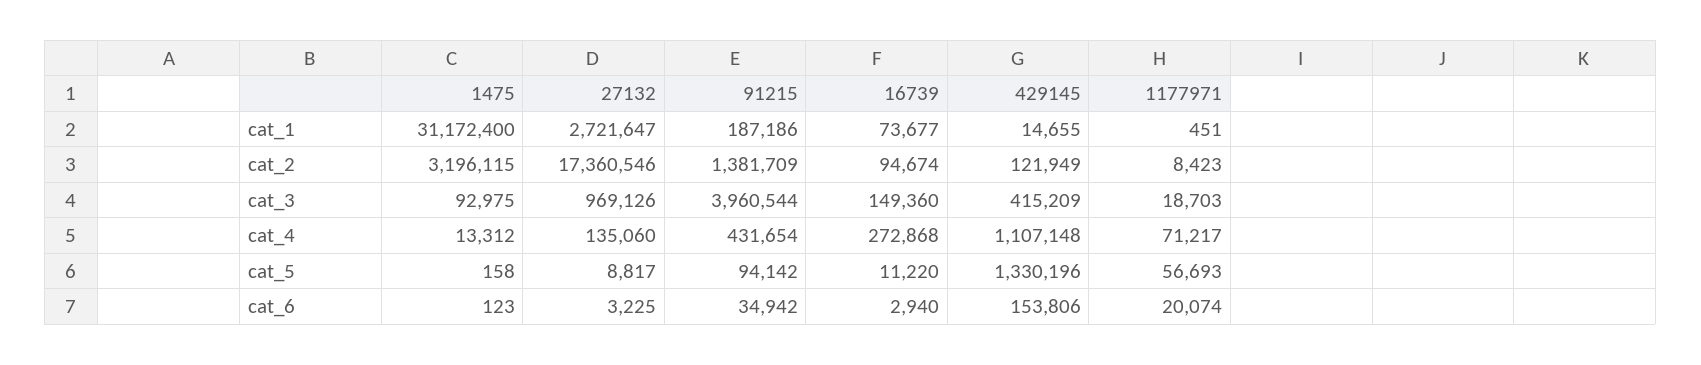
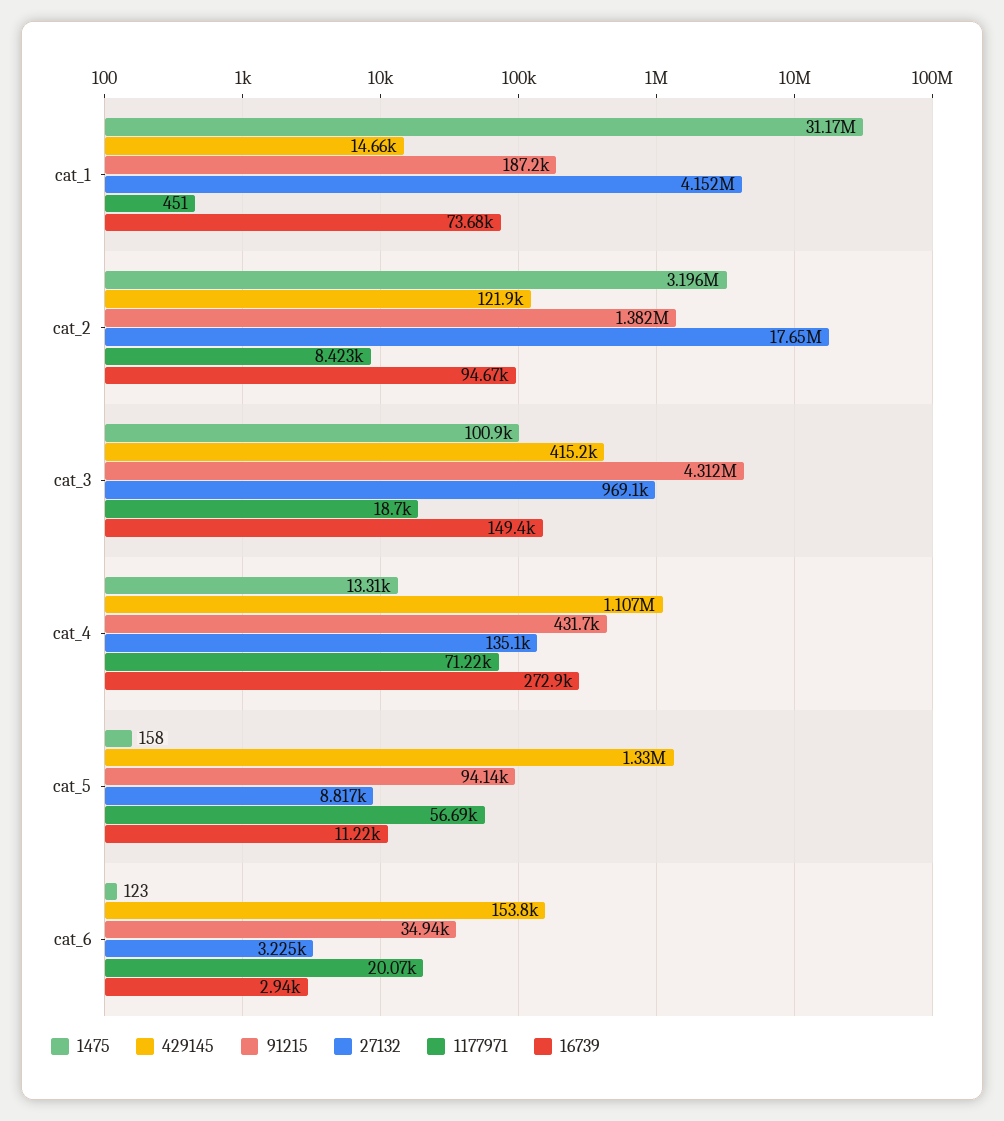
  {
    "1475": {
      "cat_1": 31172400,
      "cat_2": 3196115,
-     "cat_3": 92975,
+     "cat_3": 100900,
      "cat_4": 13312,
      "cat_5": 158,
      "cat_6": 123
    },
    "27132": {
-     "cat_1": 2721647,
+     "cat_1": 4152000,
-     "cat_2": 17360546,
+     "cat_2": 17650000,
      "cat_3": 969126,
      "cat_4": 135060,
      "cat_5": 8817,
      "cat_6": 3225
    },
    "91215": {
      "cat_1": 187186,
      "cat_2": 1381709,
-     "cat_3": 3960544,
+     "cat_3": 4312000,
      "cat_4": 431654,
      "cat_5": 94142,
      "cat_6": 34942
    },
    "16739": {
      "cat_1": 73677,
      "cat_2": 94674,
      "cat_3": 149360,
      "cat_4": 272868,
      "cat_5": 11220,
      "cat_6": 2940
    },
    "429145": {
      "cat_1": 14655,
      "cat_2": 121949,
      "cat_3": 415209,
      "cat_4": 1107148,
      "cat_5": 1330196,
      "cat_6": 153806
    },
    "1177971": {
      "cat_1": 451,
      "cat_2": 8423,
      "cat_3": 18703,
      "cat_4": 71217,
      "cat_5": 56693,
      "cat_6": 20074
    }
  }

